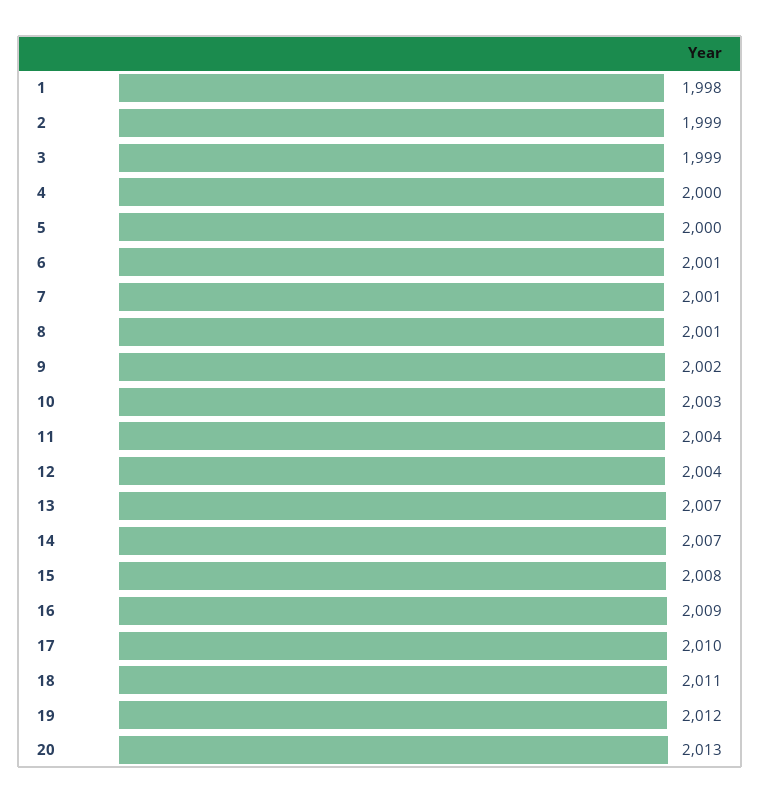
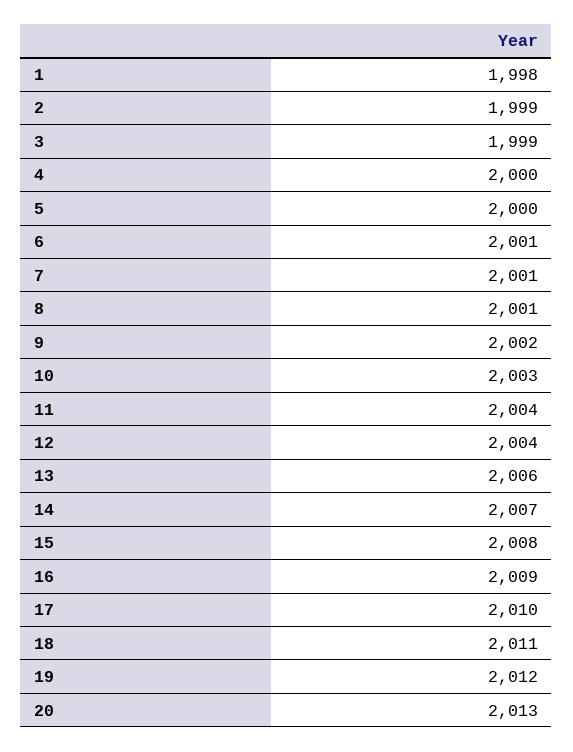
  {
    "1": 1998,
    "2": 1999,
    "3": 1999,
    "4": 2000,
    "5": 2000,
    "6": 2001,
    "7": 2001,
    "8": 2001,
    "9": 2002,
    "10": 2003,
    "11": 2004,
    "12": 2004,
-   "13": 2007,
+   "13": 2006,
    "14": 2007,
    "15": 2008,
    "16": 2009,
    "17": 2010,
    "18": 2011,
    "19": 2012,
    "20": 2013
  }

